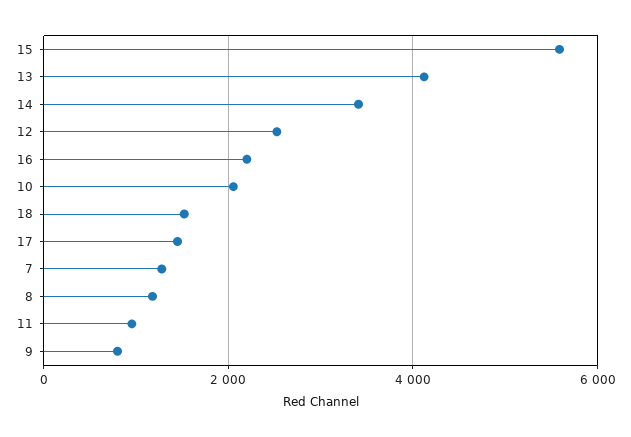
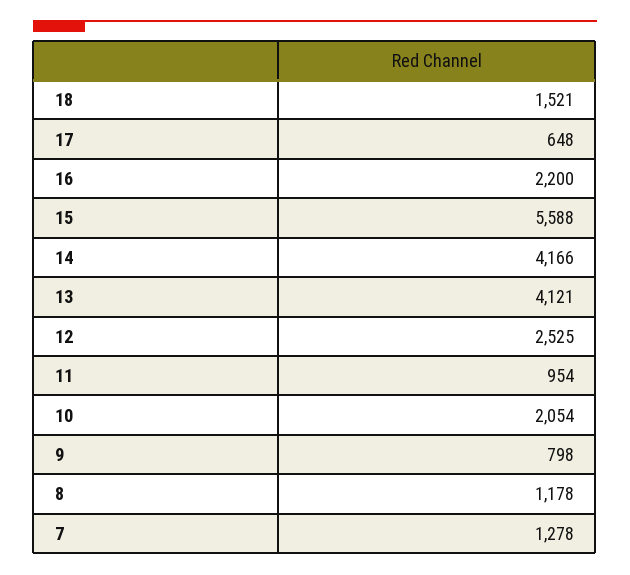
  {
    "15": 5588,
    "13": 4121,
-   "14": 3400,
+   "14": 4166,
    "12": 2525,
    "16": 2200,
    "10": 2054,
    "18": 1521,
-   "17": 1400,
+   "17": 648,
    "7": 1278,
    "8": 1178,
    "11": 954,
    "9": 798
  }

